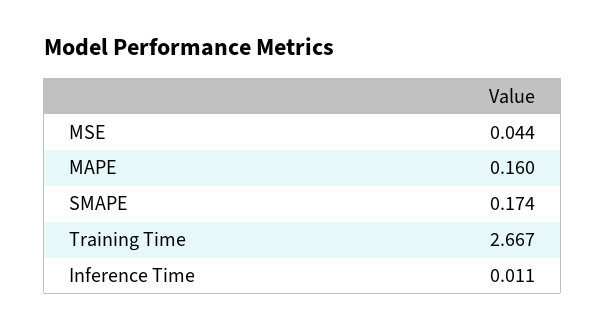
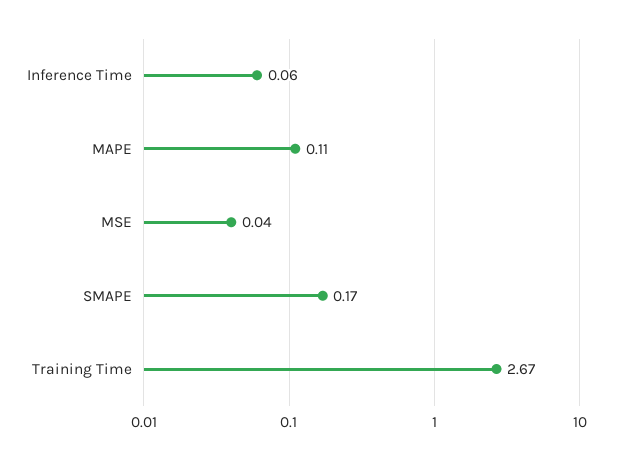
  {
    "MSE": 0.044,
-   "MAPE": 0.16,
+   "MAPE": 0.11,
    "SMAPE": 0.174,
    "Training Time": 2.667,
-   "Inference Time": 0.011
+   "Inference Time": 0.06
  }

